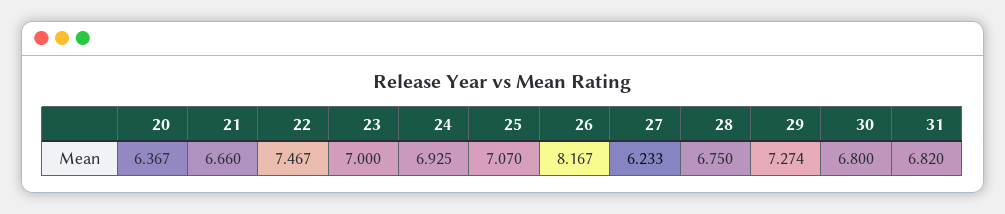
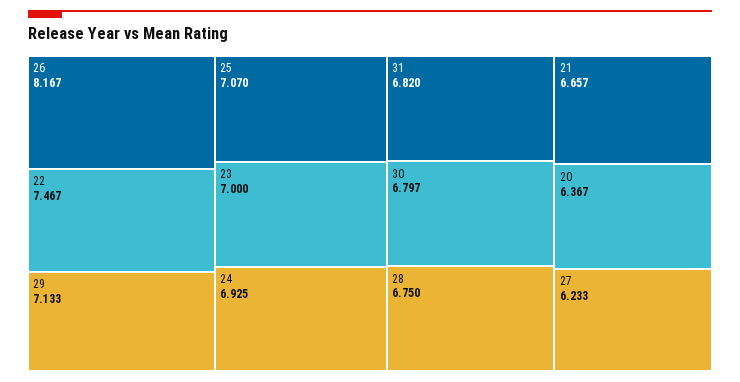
  {
    "20": 6.367,
-   "21": 6.66,
+   "21": 6.657,
    "22": 7.467,
    "23": 7,
    "24": 6.925,
    "25": 7.07,
    "26": 8.167,
    "27": 6.233,
    "28": 6.75,
-   "29": 7.274,
+   "29": 7.133,
-   "30": 6.8,
+   "30": 6.797,
    "31": 6.82
  }

